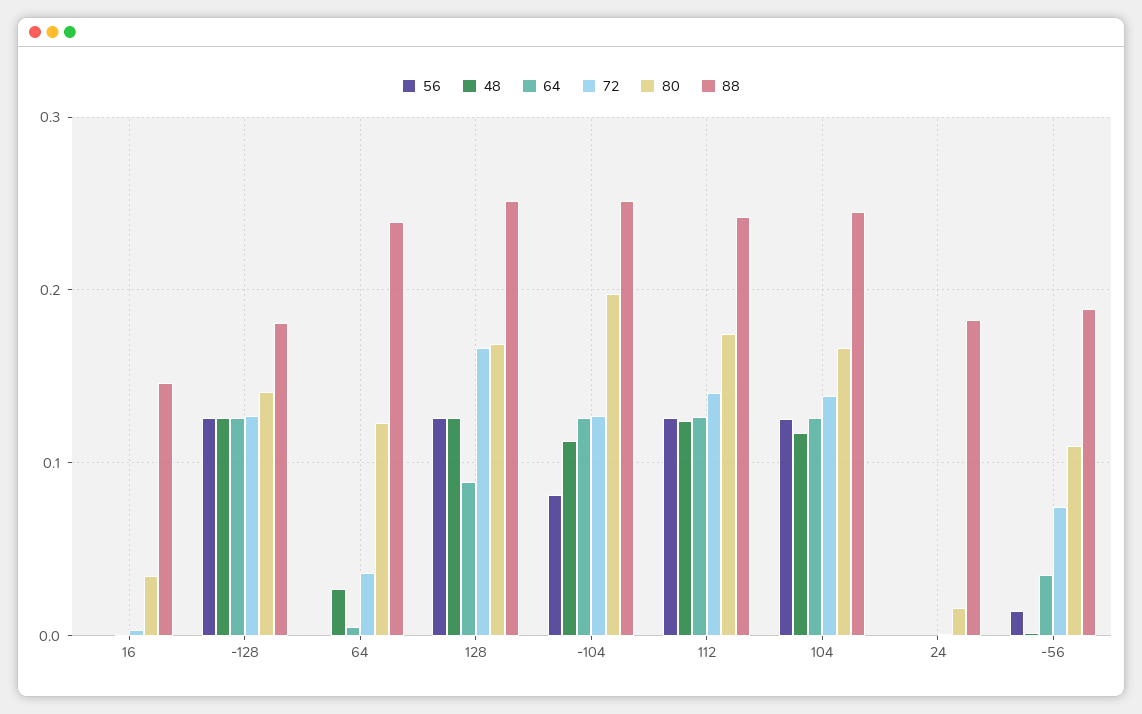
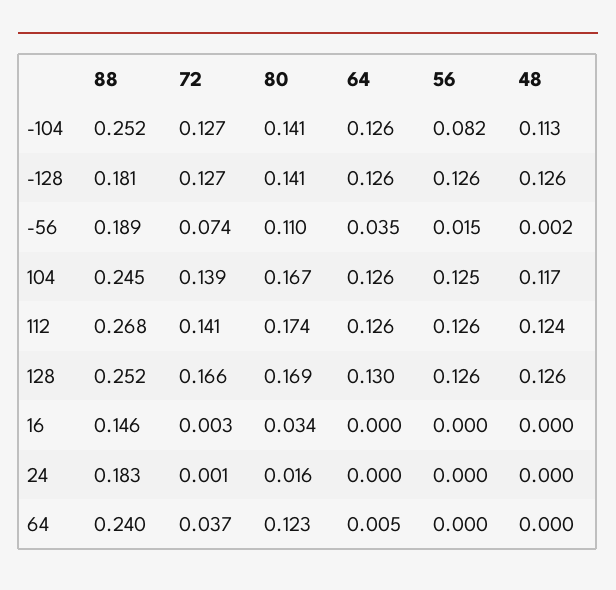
  {
    "56": {
      "16": 0,
      "-128": 0.126,
      "64": 0,
      "128": 0.126,
      "-104": 0.082,
      "112": 0.126,
      "104": 0.125,
      "24": 0,
      "-56": 0.015
    },
    "48": {
      "16": 0,
      "-128": 0.126,
-     "64": 0.03,
+     "64": 0,
      "128": 0.126,
      "-104": 0.113,
      "112": 0.124,
      "104": 0.117,
      "24": 0,
      "-56": 0.002
    },
    "64": {
      "16": 0,
      "-128": 0.126,
      "64": 0.005,
-     "128": 0.09,
+     "128": 0.13,
      "-104": 0.126,
      "112": 0.126,
      "104": 0.126,
      "24": 0,
      "-56": 0.035
    },
    "72": {
      "16": 0.003,
      "-128": 0.127,
      "64": 0.037,
      "128": 0.166,
      "-104": 0.127,
      "112": 0.141,
      "104": 0.139,
      "24": 0.001,
      "-56": 0.074
    },
    "80": {
      "16": 0.034,
      "-128": 0.141,
      "64": 0.123,
      "128": 0.169,
-     "-104": 0.2,
+     "-104": 0.141,
      "112": 0.174,
      "104": 0.167,
      "24": 0.016,
      "-56": 0.11
    },
    "88": {
      "16": 0.146,
      "-128": 0.181,
      "64": 0.24,
      "128": 0.252,
      "-104": 0.252,
-     "112": 0.24,
+     "112": 0.268,
      "104": 0.245,
      "24": 0.183,
      "-56": 0.189
    }
  }

